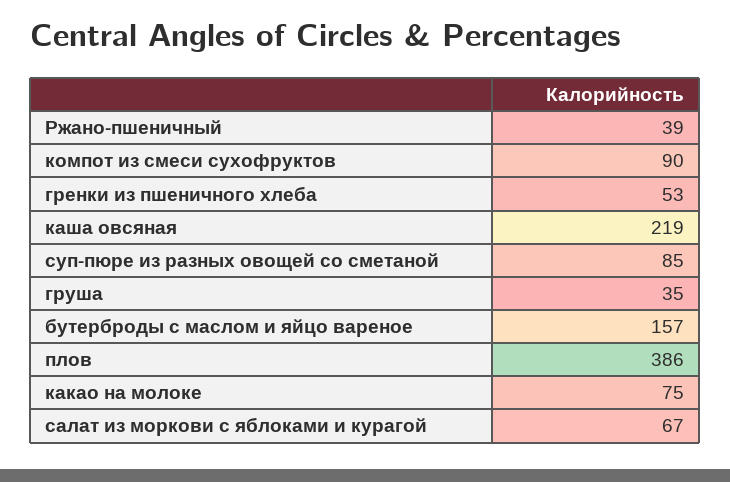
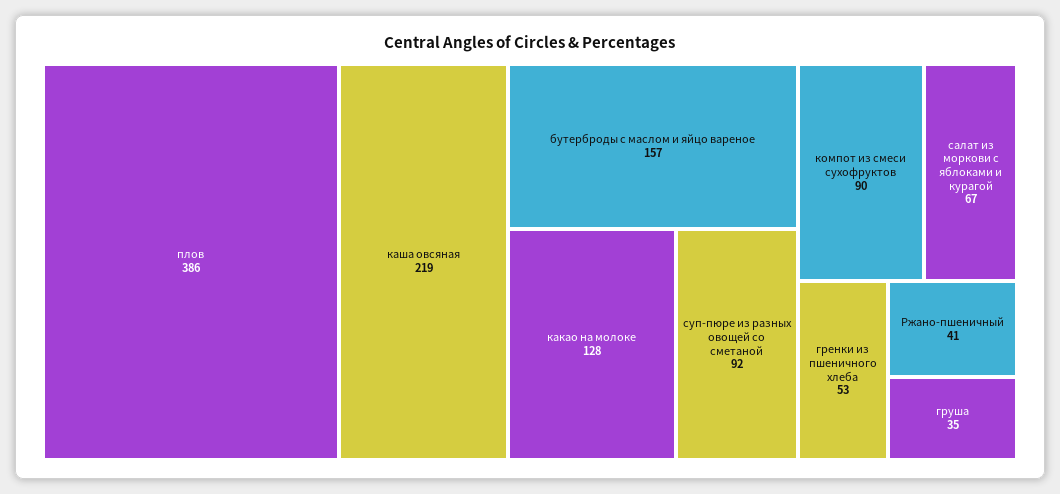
  {
-   "Ржано-пшеничный": 39,
+   "Ржано-пшеничный": 41,
    "компот из смеси сухофруктов": 90,
    "гренки из пшеничного хлеба": 53,
    "каша овсяная": 219,
-   "суп-пюре из разных овощей со сметаной": 85,
+   "суп-пюре из разных овощей со сметаной": 92,
    "груша": 35,
    "бутерброды с маслом и яйцо вареное": 157,
    "плов": 386,
-   "какао на молоке": 75,
+   "какао на молоке": 128,
    "салат из моркови с яблоками и курагой": 67
  }

